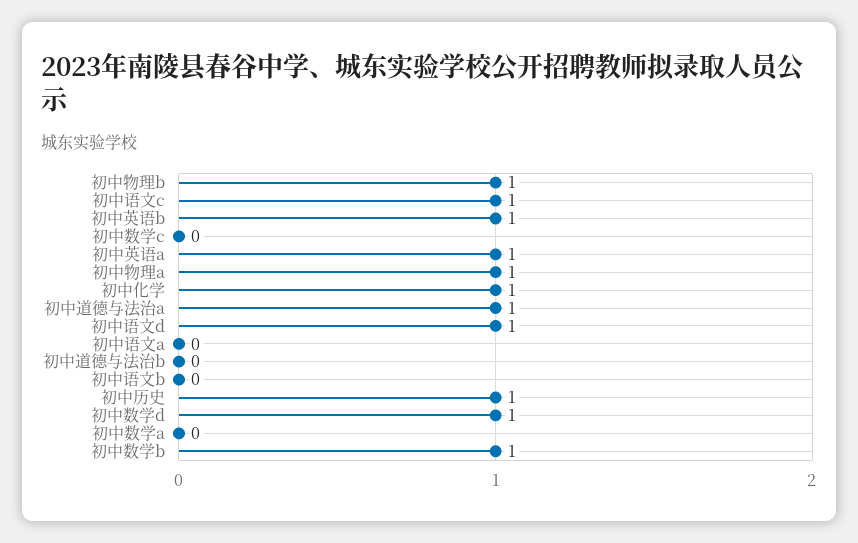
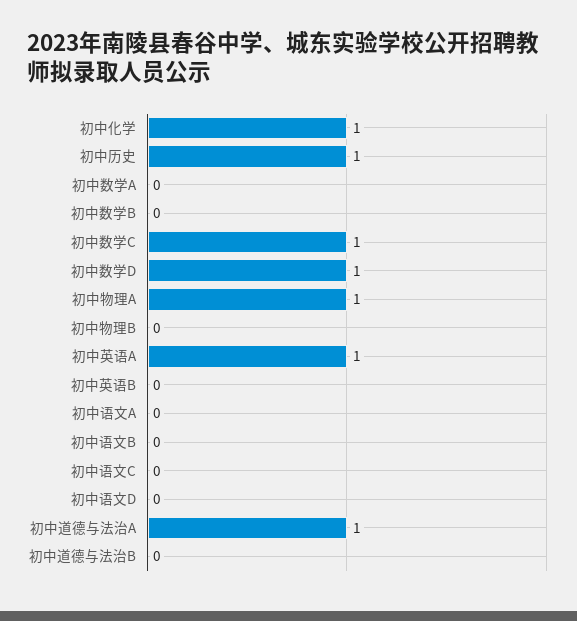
  {
-   "初中物理b": 1,
+   "初中物理b": 0,
-   "初中语文c": 1,
+   "初中语文c": 0,
-   "初中英语b": 1,
+   "初中英语b": 0,
-   "初中数学c": 0,
+   "初中数学c": 1,
    "初中英语a": 1,
    "初中物理a": 1,
    "初中化学": 1,
    "初中道德与法治a": 1,
-   "初中语文d": 1,
+   "初中语文d": 0,
    "初中语文a": 0,
    "初中道德与法治b": 0,
    "初中语文b": 0,
    "初中历史": 1,
    "初中数学d": 1,
    "初中数学a": 0,
-   "初中数学b": 1
+   "初中数学b": 0
  }

